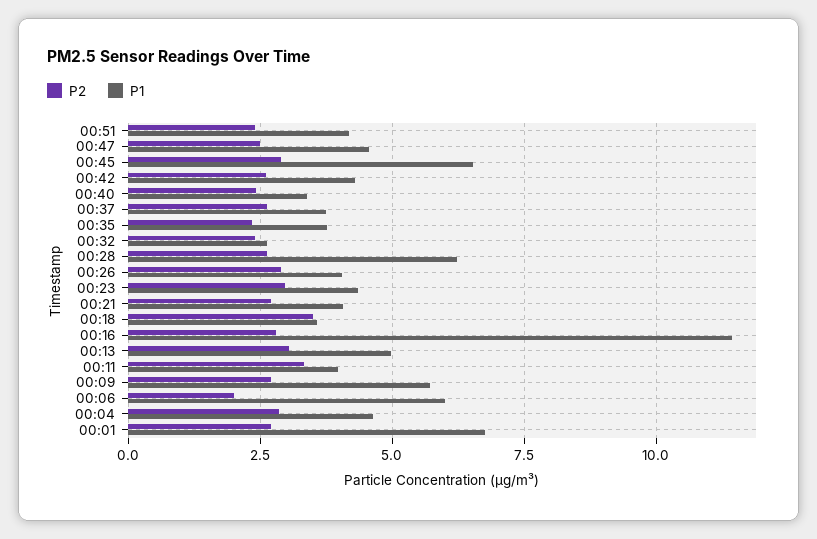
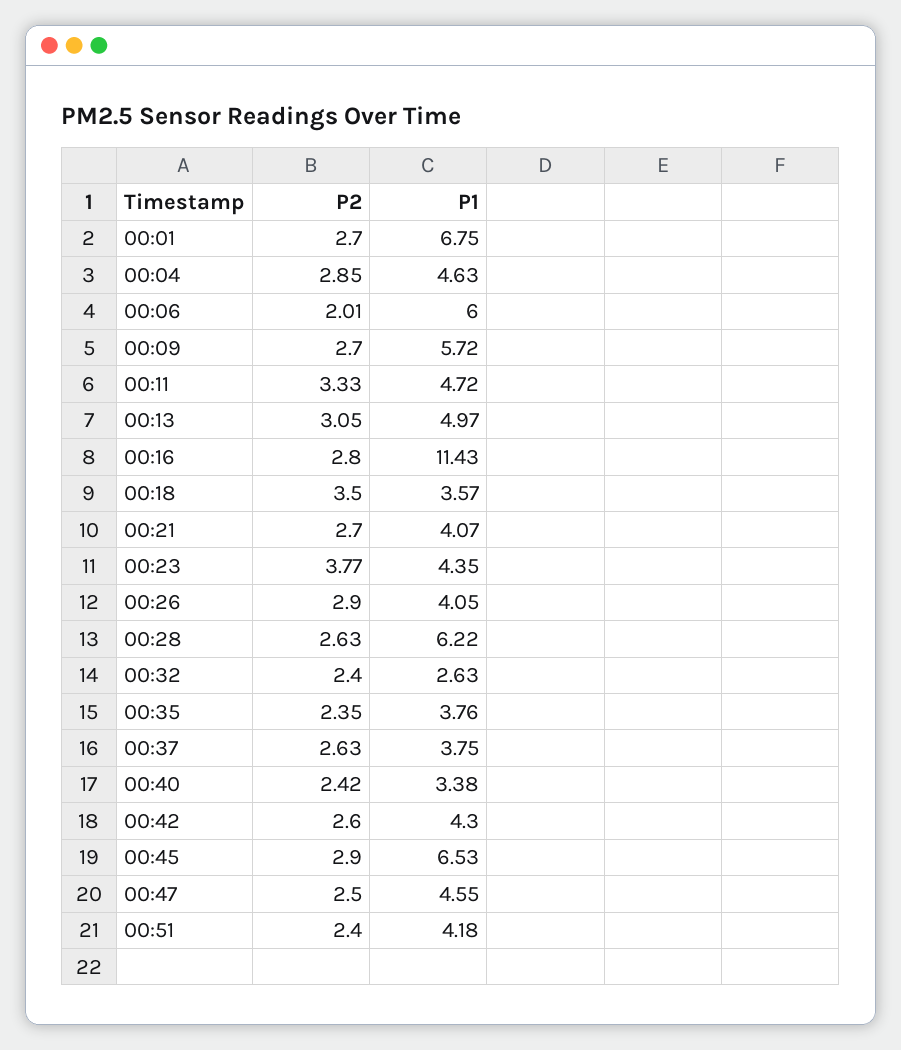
  {
    "P2": {
      "00:51": 2.4,
      "00:47": 2.5,
      "00:45": 2.9,
      "00:42": 2.6,
      "00:40": 2.42,
      "00:37": 2.63,
      "00:35": 2.35,
      "00:32": 2.4,
      "00:28": 2.63,
      "00:26": 2.9,
-     "00:23": 3,
+     "00:23": 3.77,
      "00:21": 2.7,
      "00:18": 3.5,
      "00:16": 2.8,
      "00:13": 3.05,
      "00:11": 3.33,
      "00:09": 2.7,
      "00:06": 2.01,
      "00:04": 2.85,
      "00:01": 2.7
    },
    "P1": {
      "00:51": 4.18,
      "00:47": 4.55,
      "00:45": 6.53,
      "00:42": 4.3,
      "00:40": 3.38,
      "00:37": 3.75,
      "00:35": 3.76,
      "00:32": 2.63,
      "00:28": 6.22,
      "00:26": 4.05,
      "00:23": 4.35,
      "00:21": 4.07,
      "00:18": 3.57,
      "00:16": 11.43,
      "00:13": 4.97,
-     "00:11": 4,
+     "00:11": 4.72,
      "00:09": 5.72,
      "00:06": 6,
      "00:04": 4.63,
      "00:01": 6.75
    }
  }

